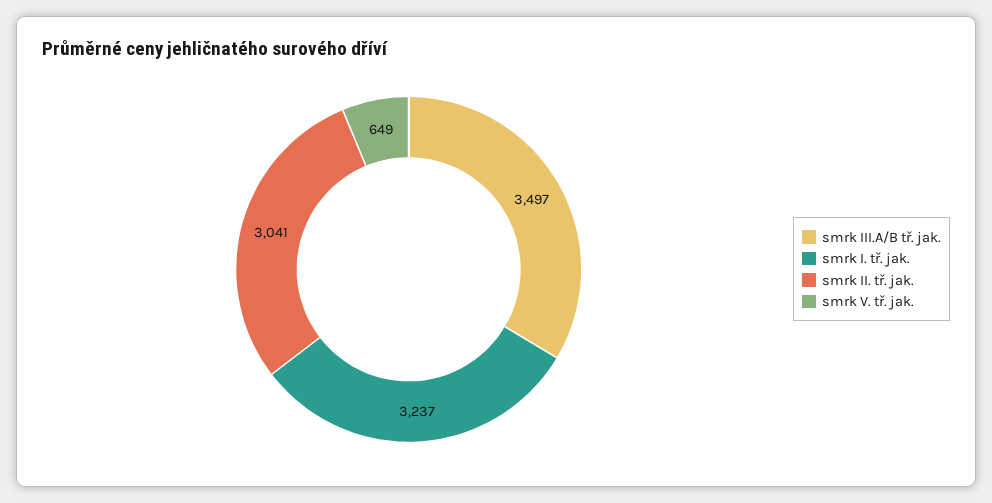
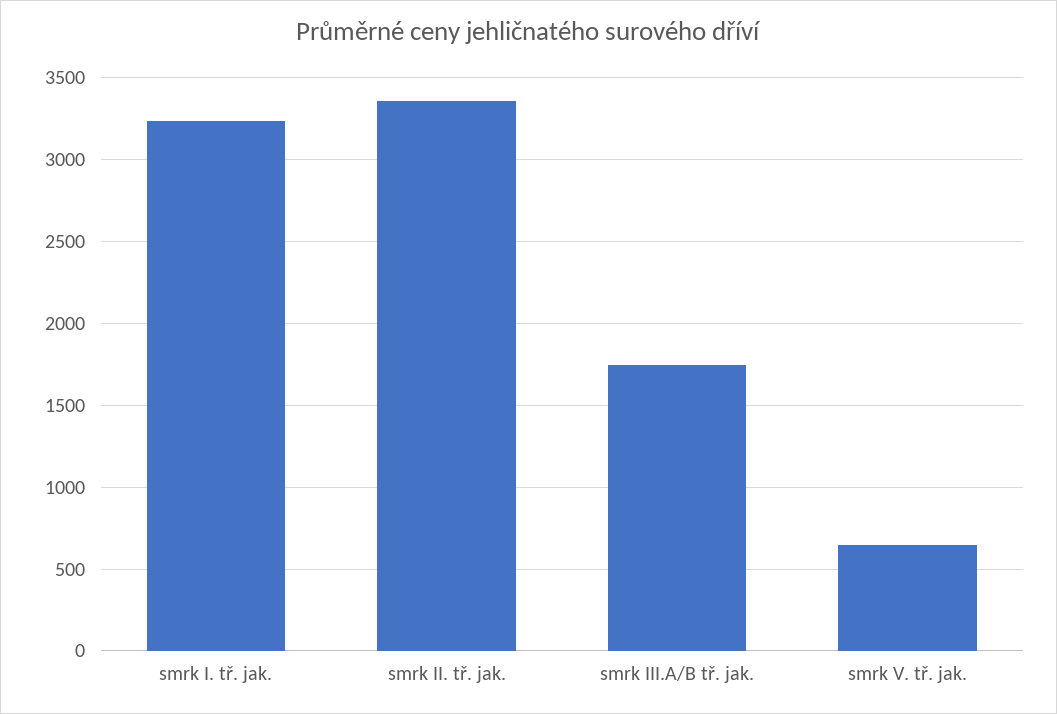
  {
-   "smrk III.A/B tř. jak.": 3497,
+   "smrk III.A/B tř. jak.": 1750,
    "smrk I. tř. jak.": 3237,
-   "smrk II. tř. jak.": 3041,
+   "smrk II. tř. jak.": 3350,
    "smrk V. tř. jak.": 649
  }

